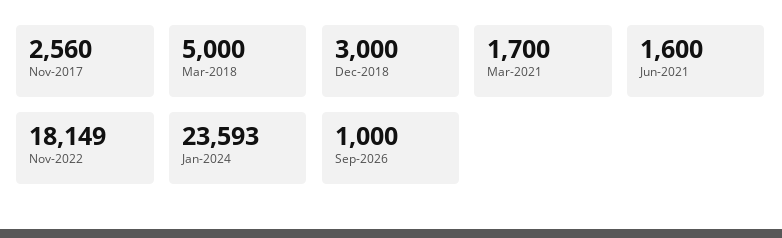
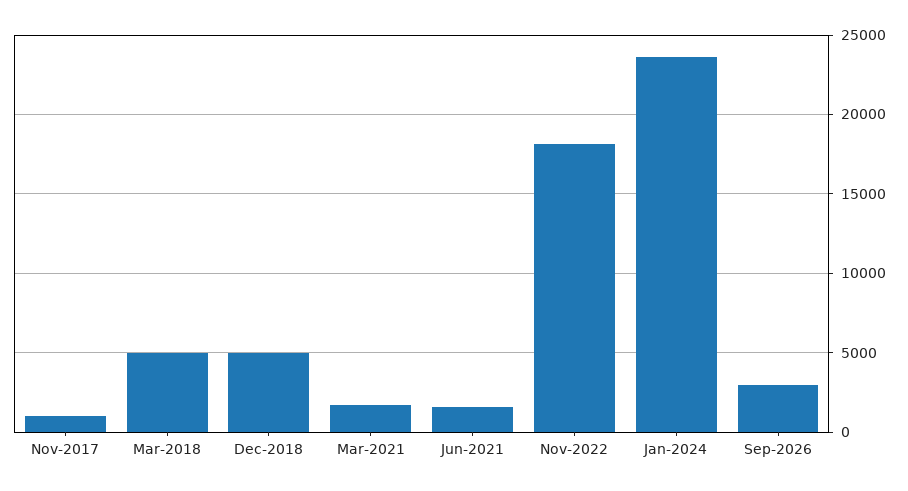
  {
-   "Nov-2017": 2560,
+   "Nov-2017": 1000,
    "Mar-2018": 5000,
-   "Dec-2018": 3000,
+   "Dec-2018": 5000,
    "Mar-2021": 1700,
    "Jun-2021": 1600,
    "Nov-2022": 18149,
    "Jan-2024": 23593,
-   "Sep-2026": 1000
+   "Sep-2026": 3000
  }

